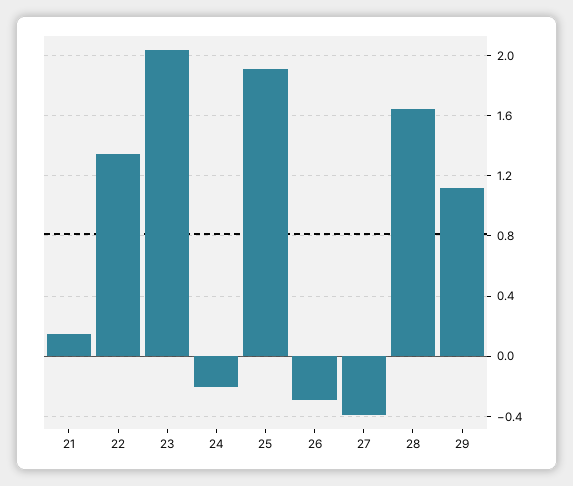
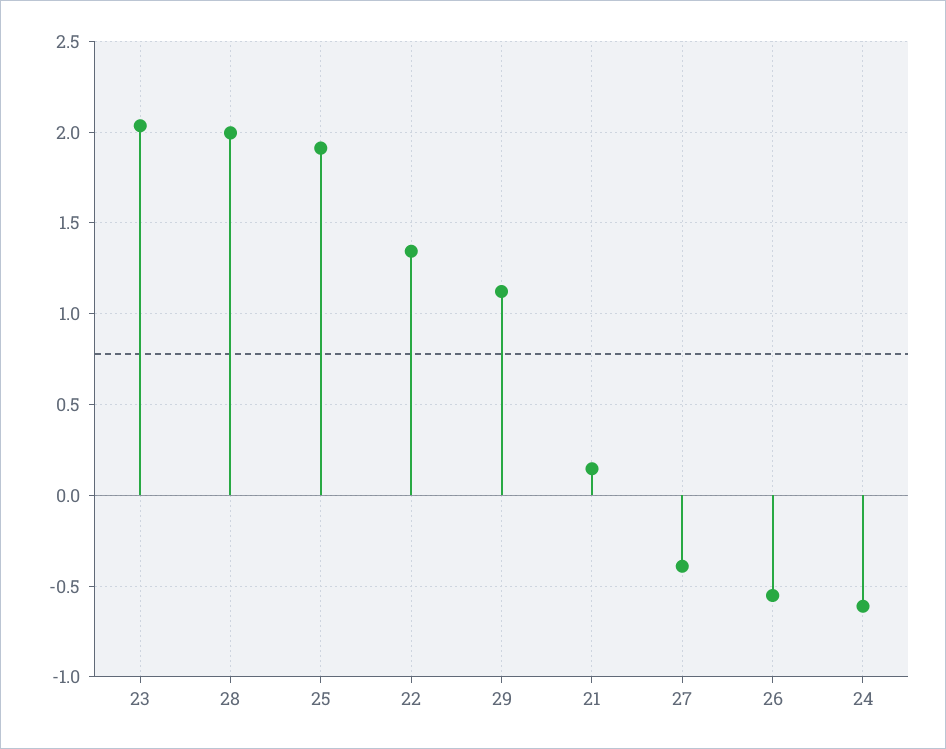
  {
    "21": 0.15,
    "22": 1.35,
    "23": 2.05,
-   "24": -0.2,
+   "24": -0.6,
    "25": 1.9,
-   "26": -0.3,
+   "26": -0.55,
    "27": -0.4,
-   "28": 1.65,
+   "28": 2,
    "29": 1.1
  }

